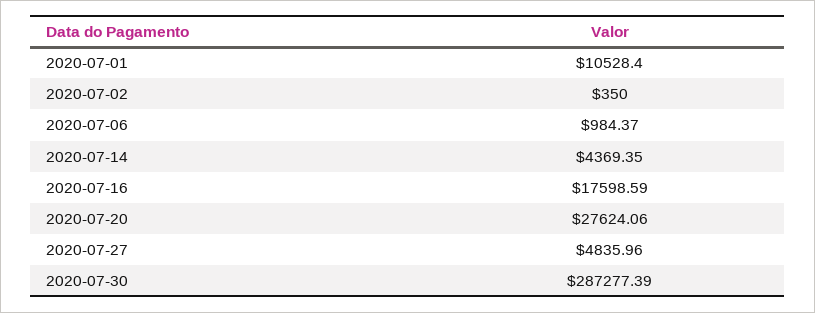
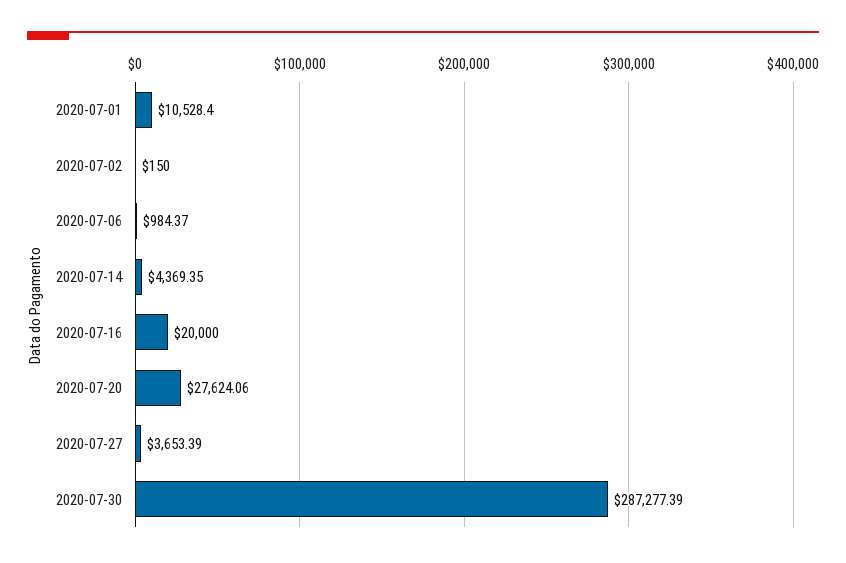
  {
    "2020-07-01": 10528.4,
-   "2020-07-02": 350,
+   "2020-07-02": 150,
    "2020-07-06": 984.37,
    "2020-07-14": 4369.35,
-   "2020-07-16": 17598.59,
+   "2020-07-16": 20000,
    "2020-07-20": 27624.06,
-   "2020-07-27": 4835.96,
+   "2020-07-27": 3653.39,
    "2020-07-30": 287277.39
  }

